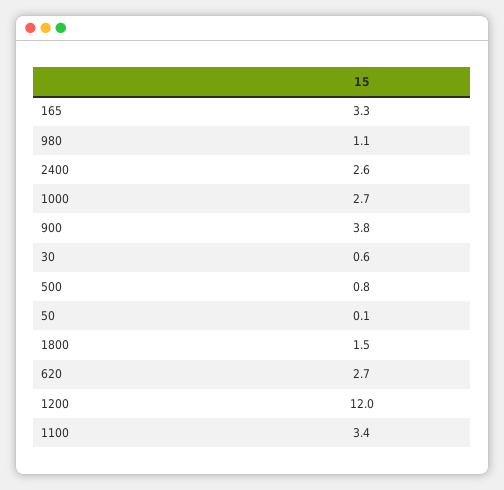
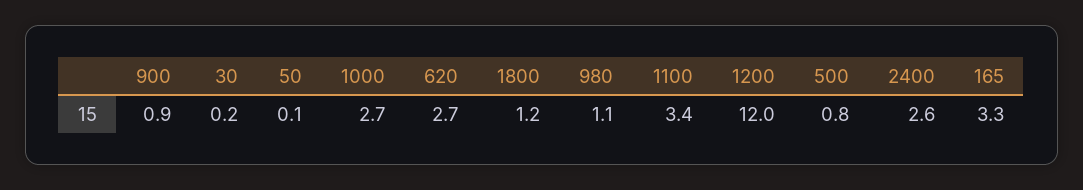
  {
    "165": 3.3,
    "980": 1.1,
    "2400": 2.6,
    "1000": 2.7,
-   "900": 3.8,
+   "900": 0.9,
-   "30": 0.6,
+   "30": 0.2,
    "500": 0.8,
    "50": 0.1,
-   "1800": 1.5,
+   "1800": 1.2,
    "620": 2.7,
    "1200": 12,
    "1100": 3.4
  }

